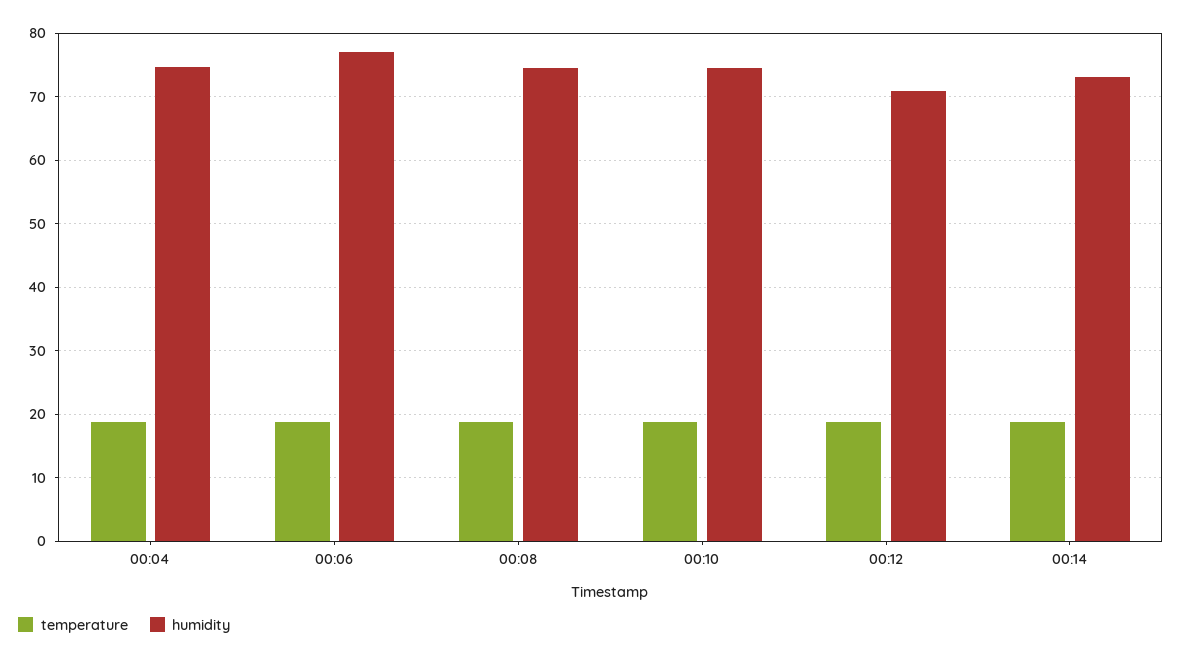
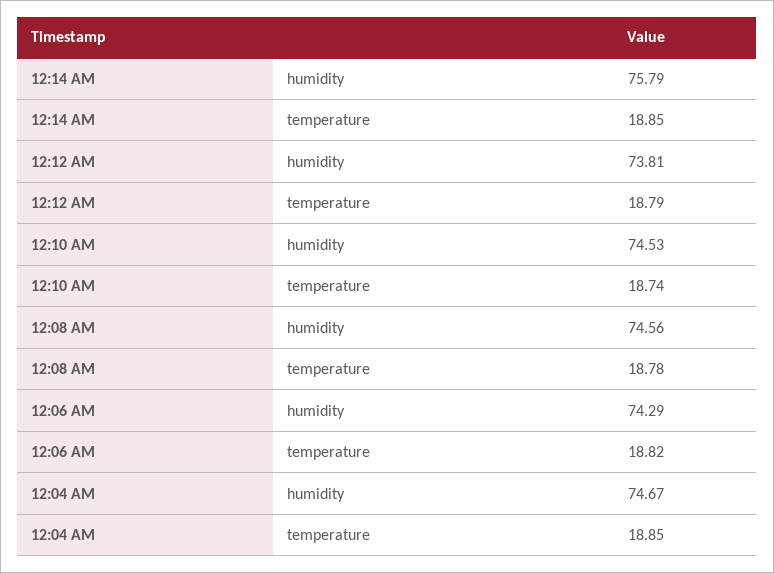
  {
    "temperature": {
      "00:04": 18.85,
      "00:06": 18.82,
      "00:08": 18.78,
      "00:10": 18.74,
      "00:12": 18.79,
      "00:14": 18.85
    },
    "humidity": {
      "00:04": 74.67,
-     "00:06": 77,
+     "00:06": 74.29,
      "00:08": 74.56,
      "00:10": 74.53,
-     "00:12": 71,
+     "00:12": 73.81,
-     "00:14": 73
+     "00:14": 75.79
    }
  }

